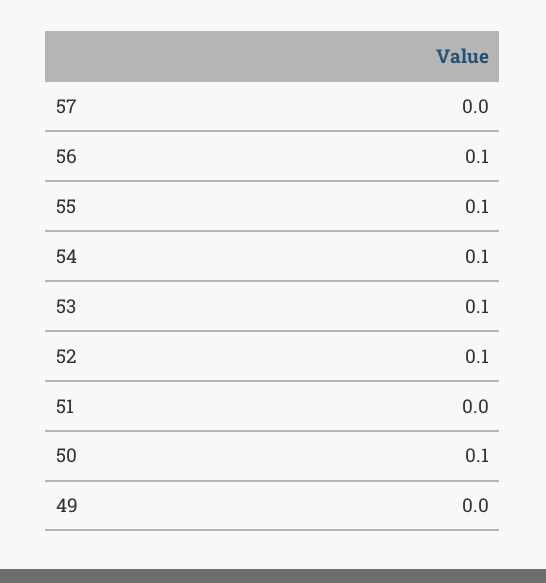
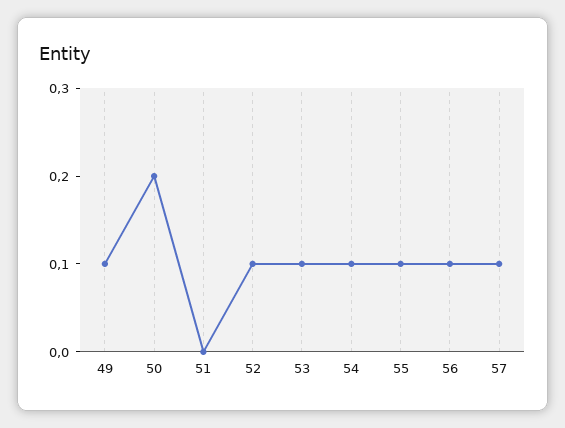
  {
-   "57": 0,
+   "57": 0.1,
    "56": 0.1,
    "55": 0.1,
    "54": 0.1,
    "53": 0.1,
    "52": 0.1,
    "51": 0,
-   "50": 0.1,
+   "50": 0.2,
-   "49": 0
+   "49": 0.1
  }

